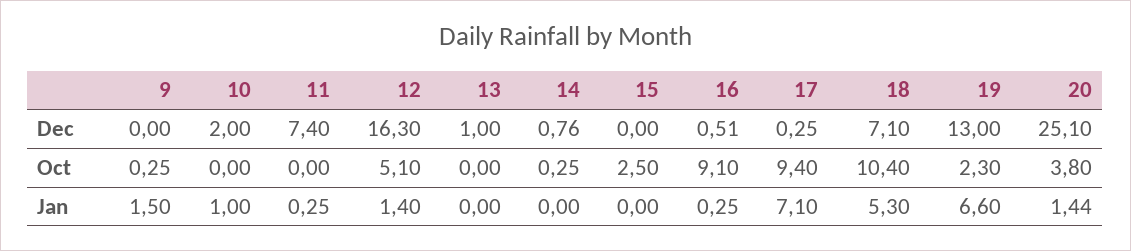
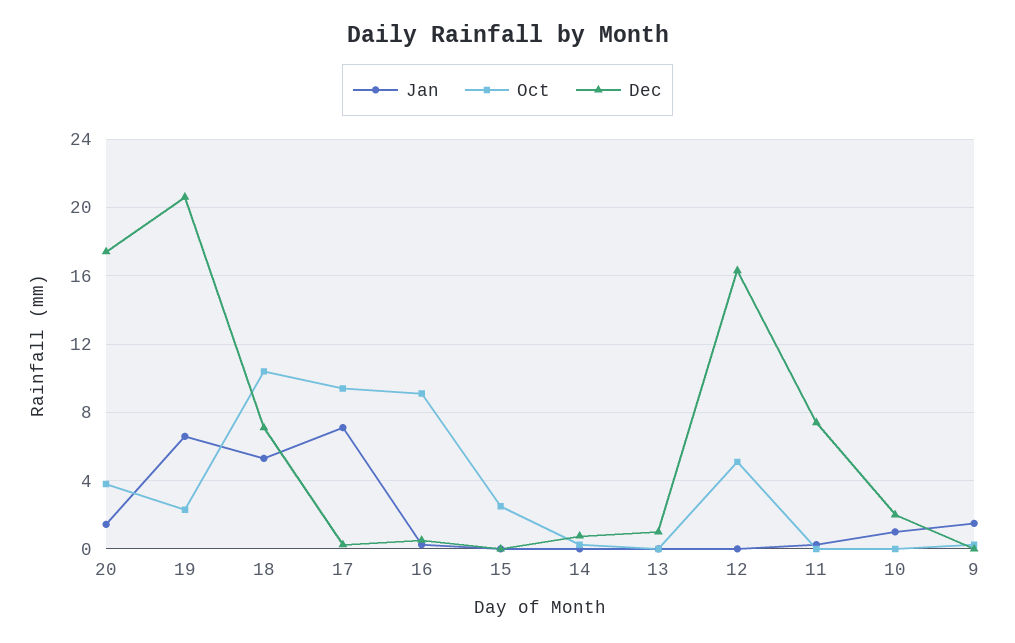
  {
    "Dec": {
      "9": 0,
      "10": 2,
      "11": 7.4,
      "12": 16.3,
      "13": 1,
      "14": 0.76,
      "15": 0,
      "16": 0.51,
      "17": 0.25,
      "18": 7.1,
-     "19": 13,
+     "19": 20.5,
-     "20": 25.1
+     "20": 17.5
    },
    "Oct": {
      "9": 0.25,
      "10": 0,
      "11": 0,
      "12": 5.1,
      "13": 0,
      "14": 0.25,
      "15": 2.5,
      "16": 9.1,
      "17": 9.4,
      "18": 10.4,
      "19": 2.3,
      "20": 3.8
    },
    "Jan": {
      "9": 1.5,
      "10": 1,
      "11": 0.25,
-     "12": 1.4,
+     "12": 0,
      "13": 0,
      "14": 0,
      "15": 0,
      "16": 0.25,
      "17": 7.1,
      "18": 5.3,
      "19": 6.6,
      "20": 1.44
    }
  }

